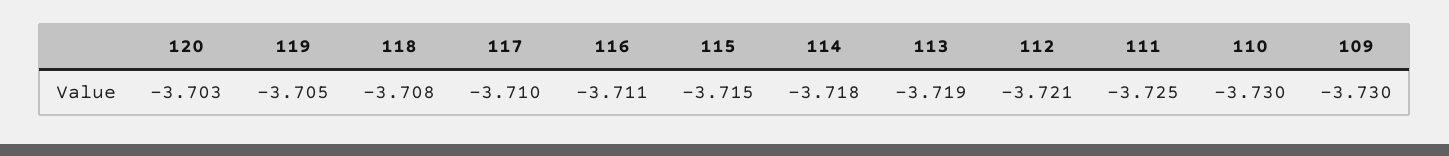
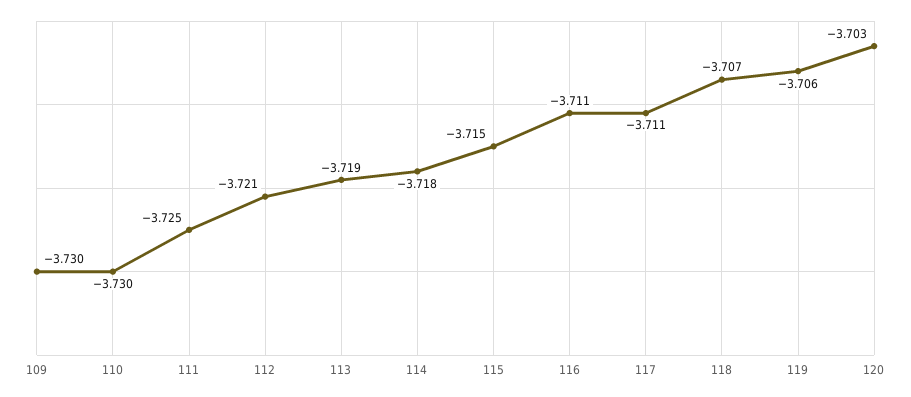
  {
    "120": -3.703,
-   "119": -3.705,
+   "119": -3.706,
-   "118": -3.708,
+   "118": -3.707,
-   "117": -3.71,
+   "117": -3.711,
    "116": -3.711,
    "115": -3.715,
    "114": -3.718,
    "113": -3.719,
    "112": -3.721,
    "111": -3.725,
    "110": -3.73,
    "109": -3.73
  }

